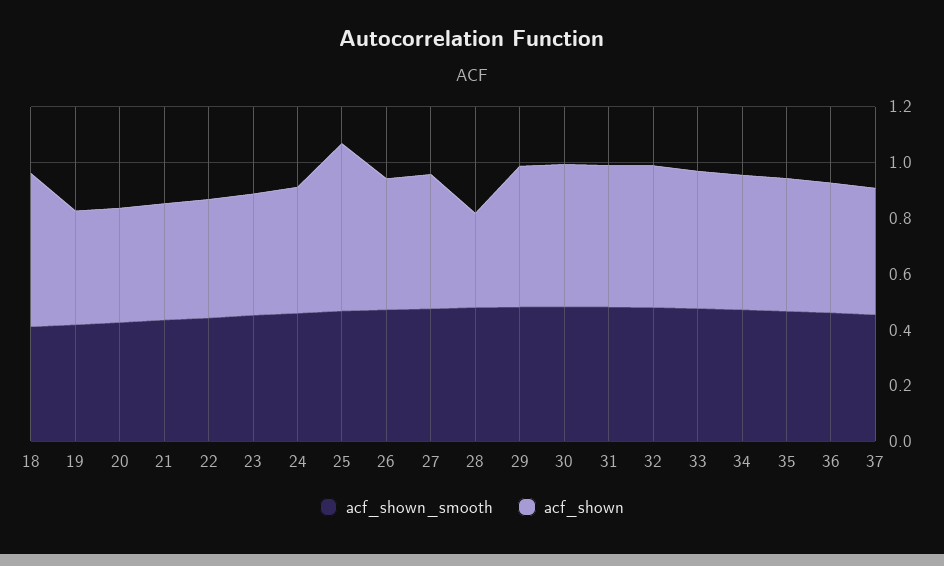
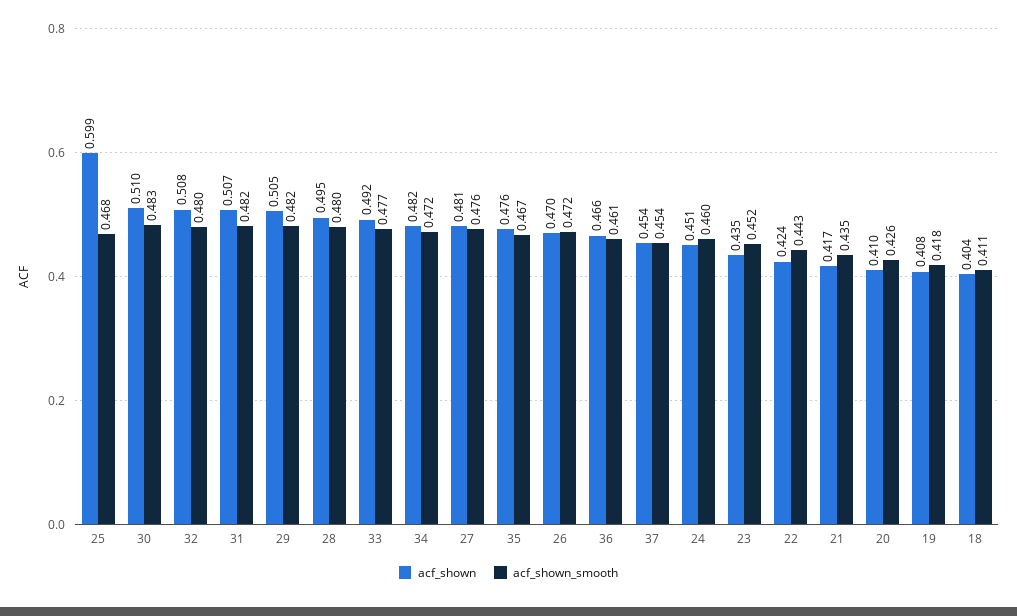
  {
    "acf_shown_smooth": {
      "18": 0.411,
      "19": 0.418,
      "20": 0.426,
      "21": 0.435,
      "22": 0.443,
      "23": 0.452,
      "24": 0.46,
      "25": 0.468,
      "26": 0.472,
      "27": 0.476,
      "28": 0.48,
      "29": 0.482,
      "30": 0.483,
      "31": 0.482,
      "32": 0.48,
      "33": 0.477,
      "34": 0.472,
      "35": 0.467,
      "36": 0.461,
      "37": 0.454
    },
    "acf_shown": {
-     "18": 0.55,
+     "18": 0.404,
      "19": 0.408,
      "20": 0.41,
      "21": 0.417,
      "22": 0.424,
      "23": 0.435,
      "24": 0.451,
      "25": 0.599,
      "26": 0.47,
      "27": 0.481,
-     "28": 0.35,
+     "28": 0.495,
      "29": 0.505,
      "30": 0.51,
      "31": 0.507,
      "32": 0.508,
      "33": 0.492,
      "34": 0.482,
      "35": 0.476,
      "36": 0.466,
      "37": 0.454
    }
  }

